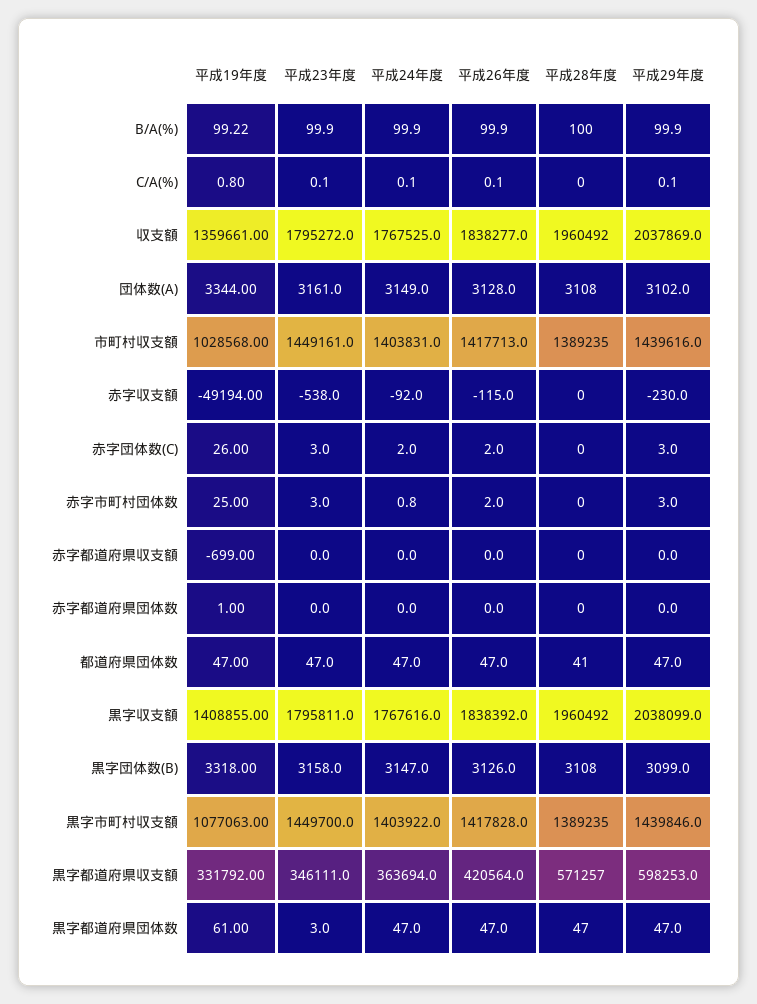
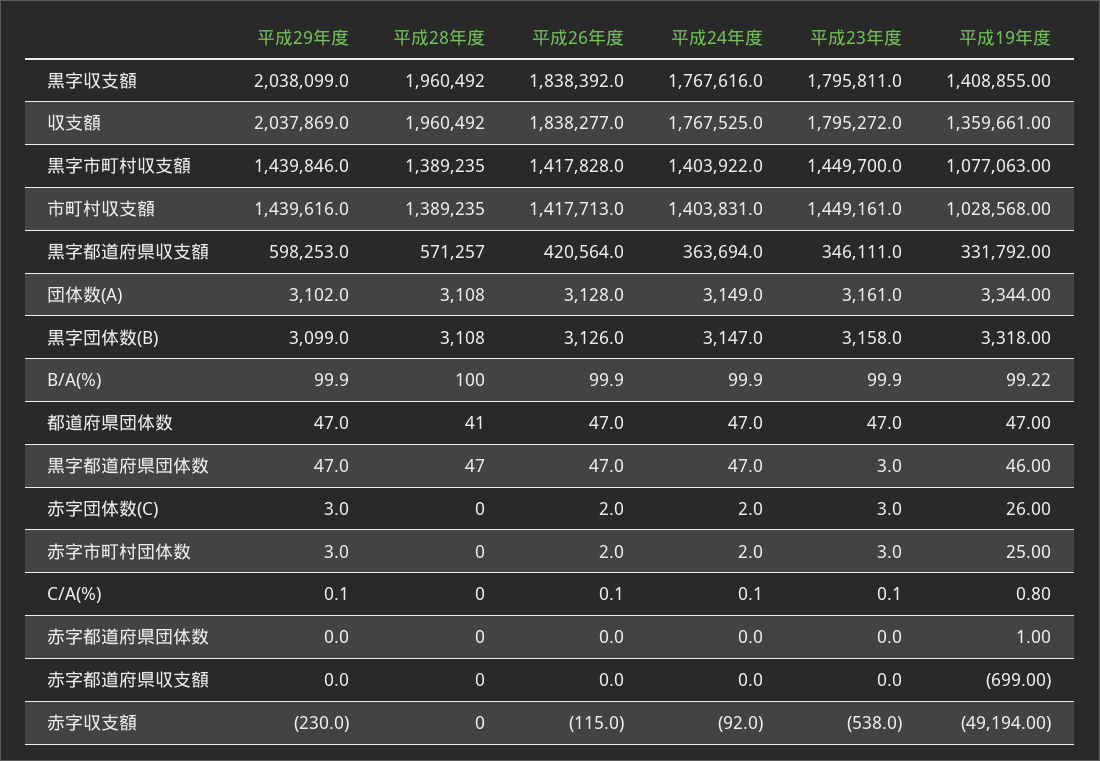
  {
    "平成19年度": {
      "B/A(%)": 99.22,
      "C/A(%)": 0.8,
      "収支額": 1359661,
      "団体数(A)": 3344,
      "市町村収支額": 1028568,
      "赤字収支額": -49194,
      "赤字団体数(C)": 26,
      "赤字市町村団体数": 25,
      "赤字都道府県収支額": -699,
      "赤字都道府県団体数": 1,
      "都道府県団体数": 47,
      "黒字収支額": 1408855,
      "黒字団体数(B)": 3318,
      "黒字市町村収支額": 1077063,
      "黒字都道府県収支額": 331792,
-     "黒字都道府県団体数": 61
+     "黒字都道府県団体数": 46
    },
    "平成23年度": {
      "B/A(%)": 99.9,
      "C/A(%)": 0.1,
      "収支額": 1795272,
      "団体数(A)": 3161,
      "市町村収支額": 1449161,
      "赤字収支額": -538,
      "赤字団体数(C)": 3,
      "赤字市町村団体数": 3,
      "赤字都道府県収支額": 0,
      "赤字都道府県団体数": 0,
      "都道府県団体数": 47,
      "黒字収支額": 1795811,
      "黒字団体数(B)": 3158,
      "黒字市町村収支額": 1449700,
      "黒字都道府県収支額": 346111,
      "黒字都道府県団体数": 3
    },
    "平成24年度": {
      "B/A(%)": 99.9,
      "C/A(%)": 0.1,
      "収支額": 1767525,
      "団体数(A)": 3149,
      "市町村収支額": 1403831,
      "赤字収支額": -92,
      "赤字団体数(C)": 2,
-     "赤字市町村団体数": 0.8,
+     "赤字市町村団体数": 2,
      "赤字都道府県収支額": 0,
      "赤字都道府県団体数": 0,
      "都道府県団体数": 47,
      "黒字収支額": 1767616,
      "黒字団体数(B)": 3147,
      "黒字市町村収支額": 1403922,
      "黒字都道府県収支額": 363694,
      "黒字都道府県団体数": 47
    },
    "平成26年度": {
      "B/A(%)": 99.9,
      "C/A(%)": 0.1,
      "収支額": 1838277,
      "団体数(A)": 3128,
      "市町村収支額": 1417713,
      "赤字収支額": -115,
      "赤字団体数(C)": 2,
      "赤字市町村団体数": 2,
      "赤字都道府県収支額": 0,
      "赤字都道府県団体数": 0,
      "都道府県団体数": 47,
      "黒字収支額": 1838392,
      "黒字団体数(B)": 3126,
      "黒字市町村収支額": 1417828,
      "黒字都道府県収支額": 420564,
      "黒字都道府県団体数": 47
    },
    "平成28年度": {
      "B/A(%)": 100,
      "C/A(%)": 0,
      "収支額": 1960492,
      "団体数(A)": 3108,
      "市町村収支額": 1389235,
      "赤字収支額": 0,
      "赤字団体数(C)": 0,
      "赤字市町村団体数": 0,
      "赤字都道府県収支額": 0,
      "赤字都道府県団体数": 0,
      "都道府県団体数": 41,
      "黒字収支額": 1960492,
      "黒字団体数(B)": 3108,
      "黒字市町村収支額": 1389235,
      "黒字都道府県収支額": 571257,
      "黒字都道府県団体数": 47
    },
    "平成29年度": {
      "B/A(%)": 99.9,
      "C/A(%)": 0.1,
      "収支額": 2037869,
      "団体数(A)": 3102,
      "市町村収支額": 1439616,
      "赤字収支額": -230,
      "赤字団体数(C)": 3,
      "赤字市町村団体数": 3,
      "赤字都道府県収支額": 0,
      "赤字都道府県団体数": 0,
      "都道府県団体数": 47,
      "黒字収支額": 2038099,
      "黒字団体数(B)": 3099,
      "黒字市町村収支額": 1439846,
      "黒字都道府県収支額": 598253,
      "黒字都道府県団体数": 47
    }
  }

